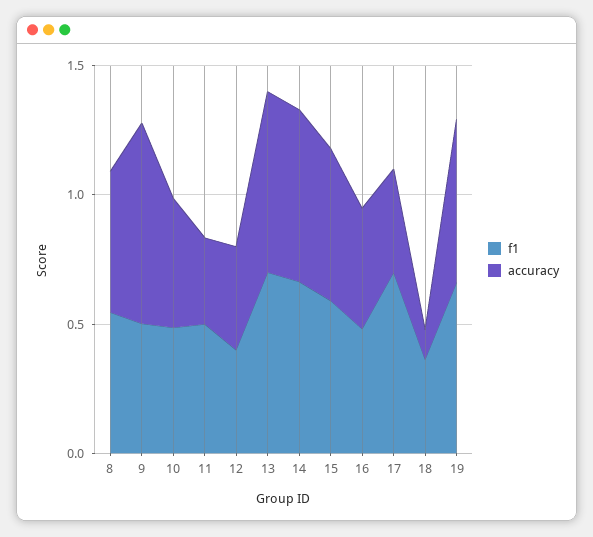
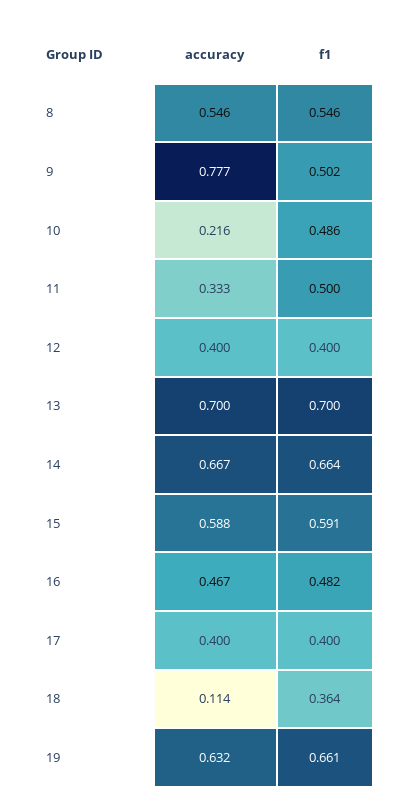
  {
    "f1": {
      "8": 0.546,
      "9": 0.502,
      "10": 0.486,
      "11": 0.5,
      "12": 0.4,
      "13": 0.7,
      "14": 0.664,
      "15": 0.591,
      "16": 0.482,
-     "17": 0.7,
+     "17": 0.4,
      "18": 0.364,
      "19": 0.661
    },
    "accuracy": {
      "8": 0.546,
      "9": 0.777,
-     "10": 0.5,
+     "10": 0.216,
      "11": 0.333,
      "12": 0.4,
      "13": 0.7,
      "14": 0.667,
      "15": 0.588,
      "16": 0.467,
      "17": 0.4,
      "18": 0.114,
      "19": 0.632
    }
  }

